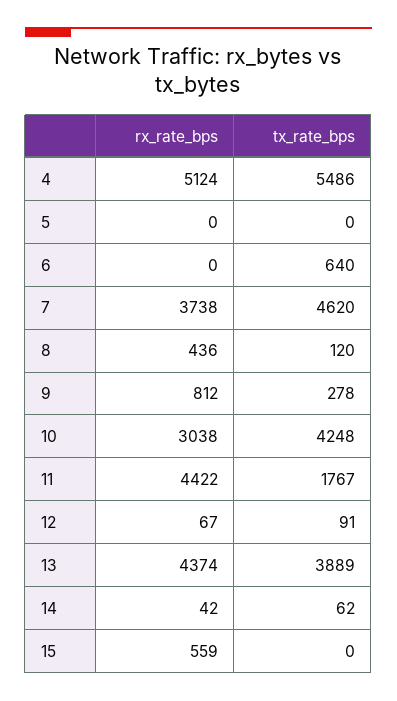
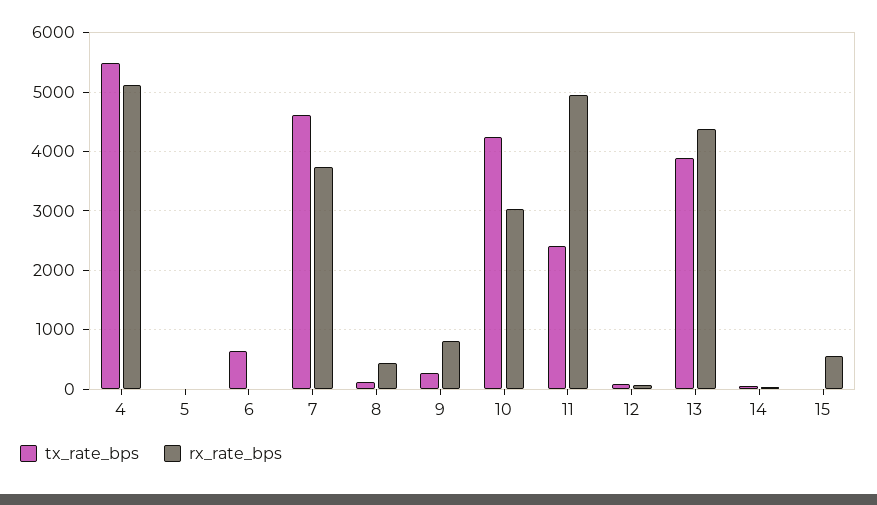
  {
    "rx_rate_bps": {
      "4": 5124,
      "5": 0,
      "6": 0,
      "7": 3738,
      "8": 436,
      "9": 812,
      "10": 3038,
-     "11": 4422,
+     "11": 5000,
      "12": 67,
      "13": 4374,
      "14": 42,
      "15": 559
    },
    "tx_rate_bps": {
      "4": 5486,
      "5": 0,
      "6": 640,
      "7": 4620,
      "8": 120,
      "9": 278,
      "10": 4248,
-     "11": 1767,
+     "11": 2400,
      "12": 91,
      "13": 3889,
      "14": 62,
      "15": 0
    }
  }

